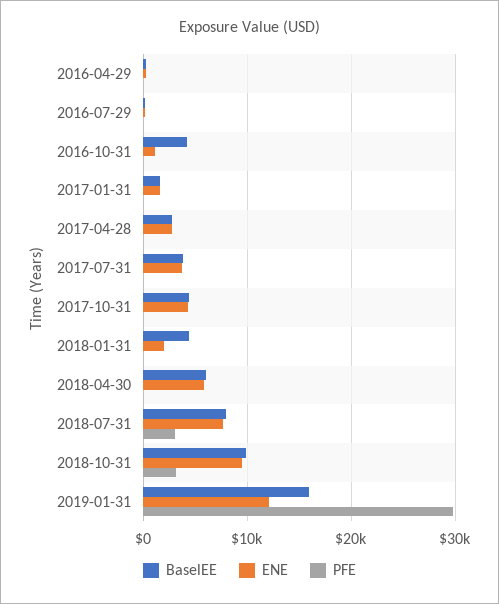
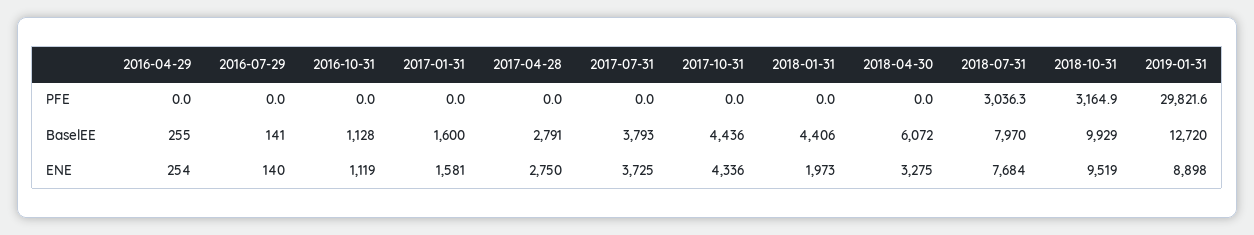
  {
    "BaselEE": {
      "2016-04-29": 255,
      "2016-07-29": 141,
-     "2016-10-31": 4000,
+     "2016-10-31": 1128,
      "2017-01-31": 1600,
      "2017-04-28": 2791,
      "2017-07-31": 3793,
      "2017-10-31": 4436,
      "2018-01-31": 4406,
      "2018-04-30": 6072,
      "2018-07-31": 7970,
      "2018-10-31": 9929,
-     "2019-01-31": 16000
+     "2019-01-31": 12720
    },
    "ENE": {
      "2016-04-29": 254,
      "2016-07-29": 140,
      "2016-10-31": 1119,
      "2017-01-31": 1581,
      "2017-04-28": 2750,
      "2017-07-31": 3725,
      "2017-10-31": 4336,
      "2018-01-31": 1973,
-     "2018-04-30": 6000,
+     "2018-04-30": 3275,
      "2018-07-31": 7684,
      "2018-10-31": 9519,
-     "2019-01-31": 12000
+     "2019-01-31": 8898
    },
    "PFE": {
      "2016-04-29": 0,
      "2016-07-29": 0,
      "2016-10-31": 0,
      "2017-01-31": 0,
      "2017-04-28": 0,
      "2017-07-31": 0,
      "2017-10-31": 0,
      "2018-01-31": 0,
      "2018-04-30": 0,
      "2018-07-31": 3036.3,
      "2018-10-31": 3164.9,
      "2019-01-31": 29821.6
    }
  }

